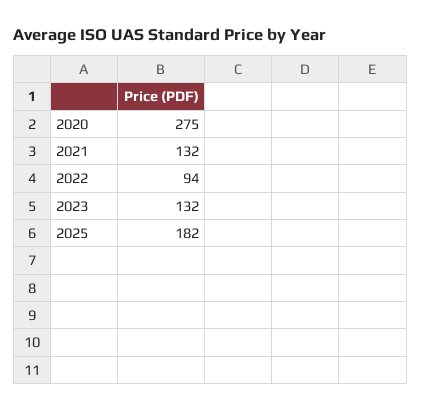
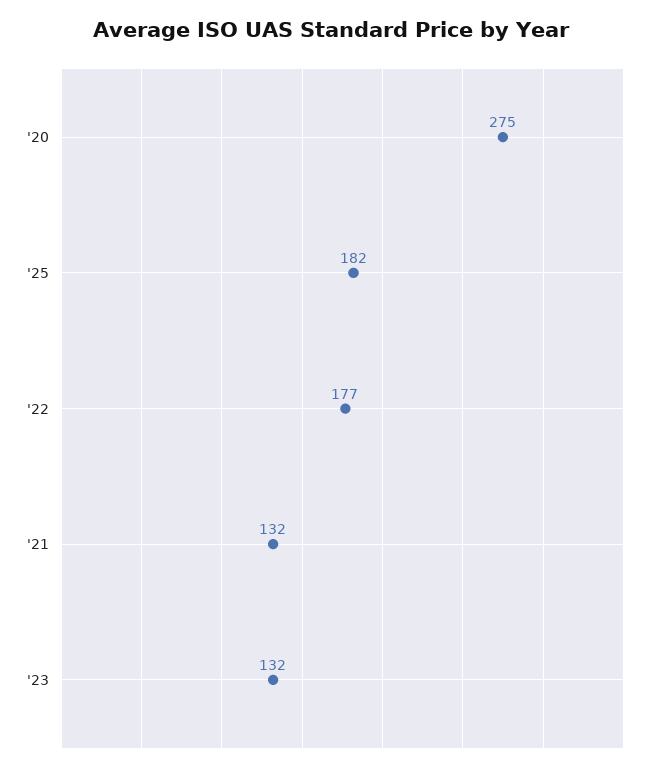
  {
    "2020": 275,
    "2021": 132,
-   "2022": 94,
+   "2022": 177,
    "2023": 132,
    "2025": 182
  }

